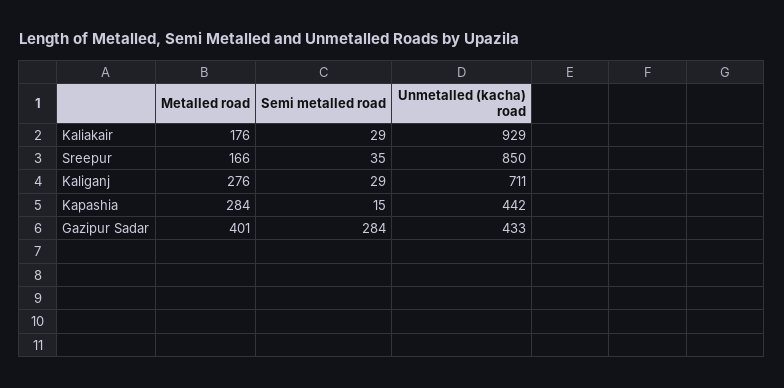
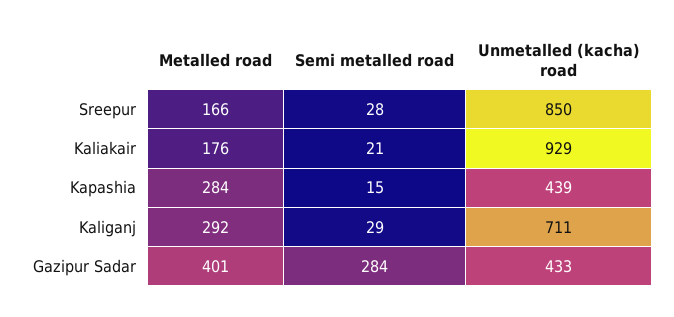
  {
    "Metalled road": {
      "Kaliakair": 176,
      "Sreepur": 166,
-     "Kaliganj": 276,
+     "Kaliganj": 292,
      "Kapashia": 284,
      "Gazipur Sadar": 401
    },
    "Semi metalled road": {
-     "Kaliakair": 29,
+     "Kaliakair": 21,
-     "Sreepur": 35,
+     "Sreepur": 28,
      "Kaliganj": 29,
      "Kapashia": 15,
      "Gazipur Sadar": 284
    },
    "Unmetalled (kacha) road": {
      "Kaliakair": 929,
      "Sreepur": 850,
      "Kaliganj": 711,
-     "Kapashia": 442,
+     "Kapashia": 439,
      "Gazipur Sadar": 433
    }
  }

